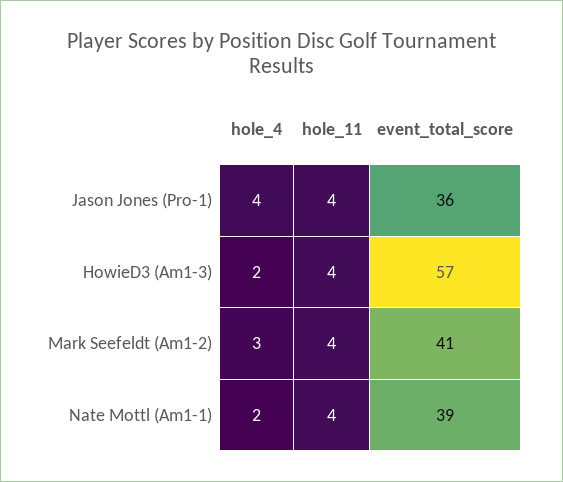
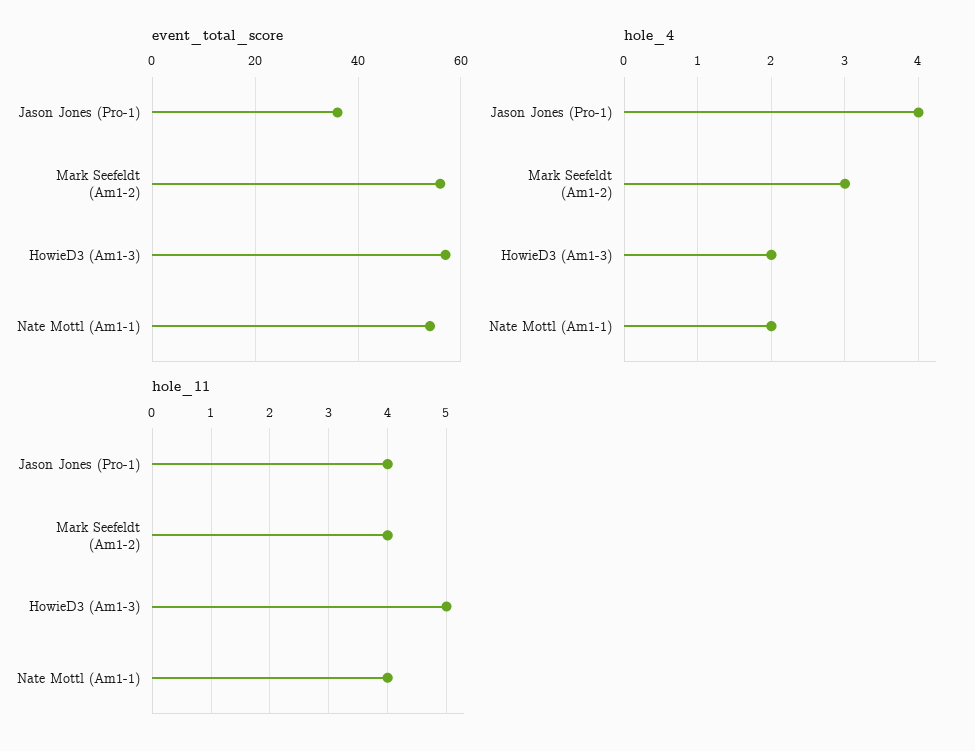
  {
    "hole_4": {
      "Jason Jones (Pro-1)": 4,
      "HowieD3 (Am1-3)": 2,
      "Mark Seefeldt (Am1-2)": 3,
      "Nate Mottl (Am1-1)": 2
    },
    "hole_11": {
      "Jason Jones (Pro-1)": 4,
-     "HowieD3 (Am1-3)": 4,
+     "HowieD3 (Am1-3)": 5,
      "Mark Seefeldt (Am1-2)": 4,
      "Nate Mottl (Am1-1)": 4
    },
    "event_total_score": {
      "Jason Jones (Pro-1)": 36,
      "HowieD3 (Am1-3)": 57,
-     "Mark Seefeldt (Am1-2)": 41,
+     "Mark Seefeldt (Am1-2)": 55,
-     "Nate Mottl (Am1-1)": 39
+     "Nate Mottl (Am1-1)": 55
    }
  }

